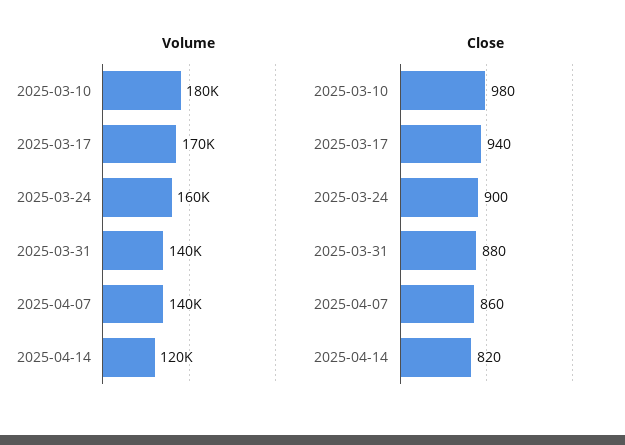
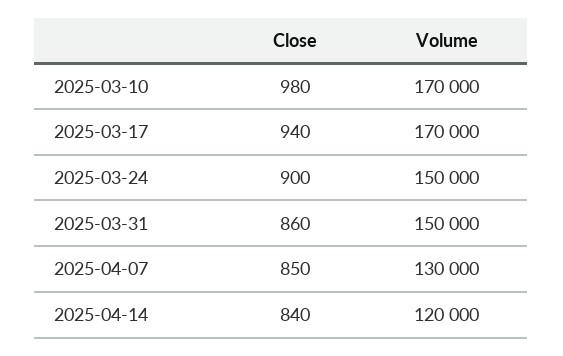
  {
    "Volume": {
-     "2025-03-10": 180000,
+     "2025-03-10": 170000,
      "2025-03-17": 170000,
-     "2025-03-24": 160000,
+     "2025-03-24": 150000,
-     "2025-03-31": 140000,
+     "2025-03-31": 150000,
-     "2025-04-07": 140000,
+     "2025-04-07": 130000,
      "2025-04-14": 120000
    },
    "Close": {
      "2025-03-10": 980,
      "2025-03-17": 940,
      "2025-03-24": 900,
-     "2025-03-31": 880,
+     "2025-03-31": 860,
-     "2025-04-07": 860,
+     "2025-04-07": 850,
-     "2025-04-14": 820
+     "2025-04-14": 840
    }
  }

